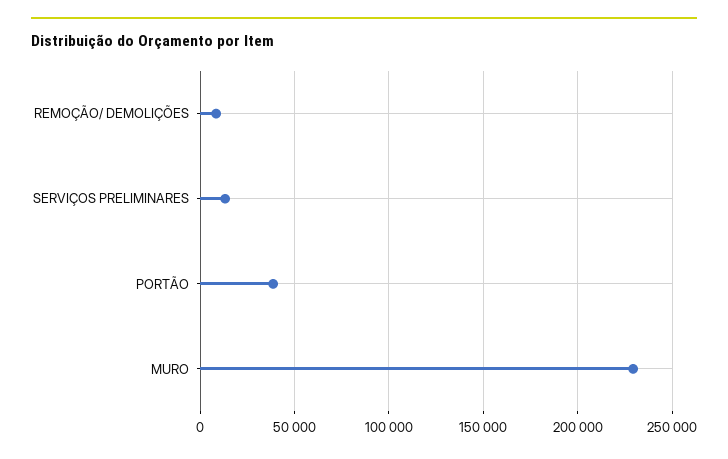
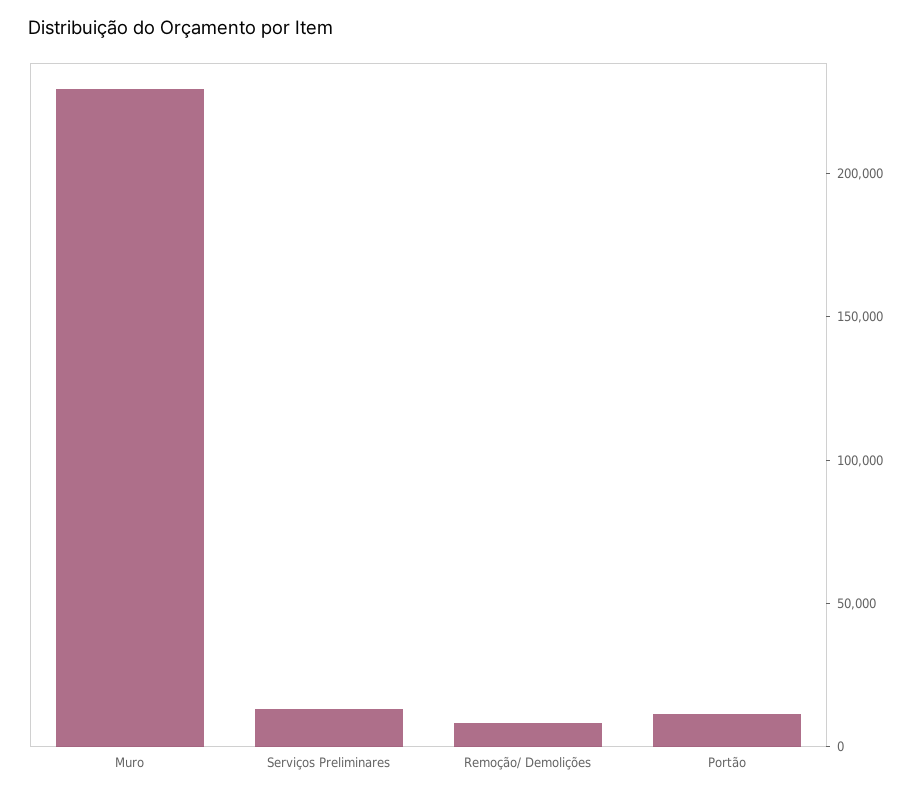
  {
    "REMOÇÃO/ DEMOLIÇÕES": 10000,
    "SERVIÇOS PRELIMINARES": 15000,
-   "PORTÃO": 40000,
+   "PORTÃO": 10000,
    "MURO": 230000
  }

